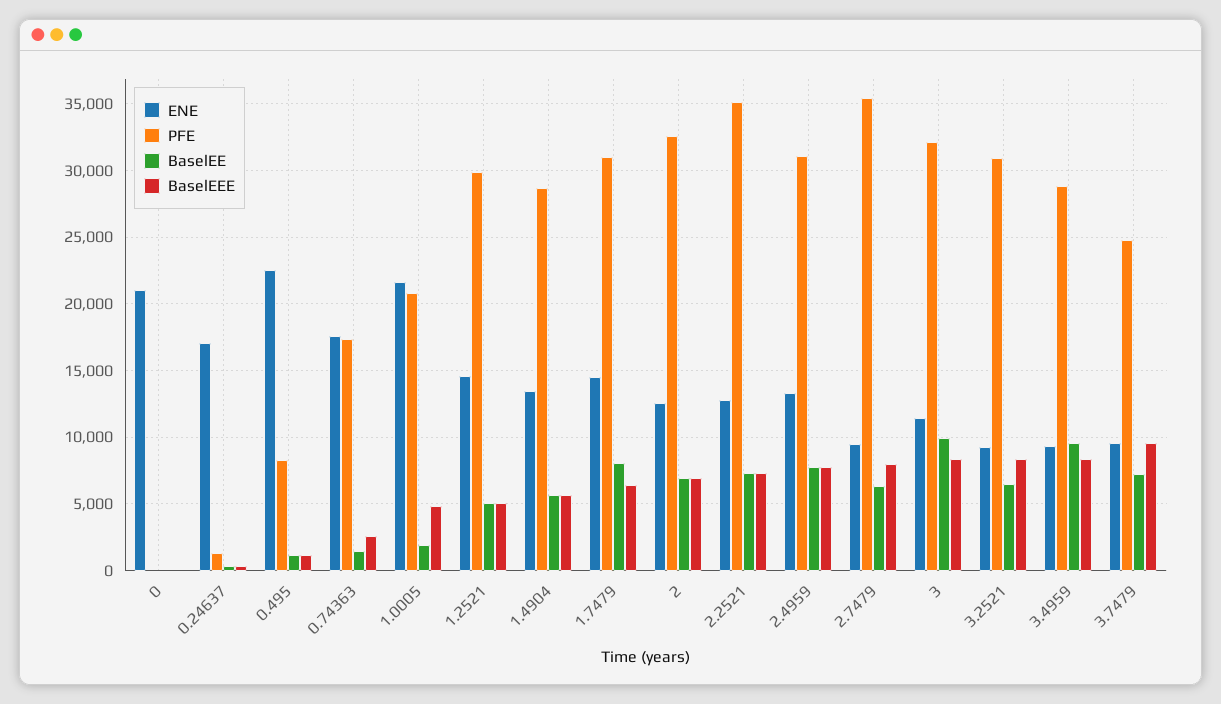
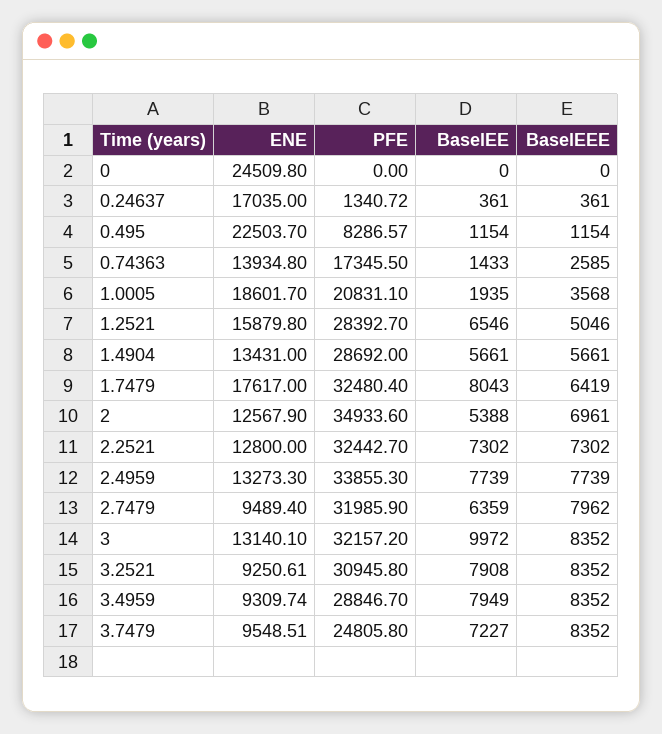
  {
    "ENE": {
-     "0": 21000,
+     "0": 24509.8,
      "0.24637": 17035,
      "0.495": 22503.7,
-     "0.74363": 17500,
+     "0.74363": 13934.8,
-     "1.0005": 21500,
+     "1.0005": 18601.7,
-     "1.2521": 14500,
+     "1.2521": 15879.8,
      "1.4904": 13431,
-     "1.7479": 14500,
+     "1.7479": 17617,
      "2": 12567.9,
      "2.2521": 12800,
      "2.4959": 13273.3,
      "2.7479": 9489.4,
-     "3": 11500,
+     "3": 13140.1,
      "3.2521": 9250.61,
      "3.4959": 9309.74,
      "3.7479": 9548.51
    },
    "PFE": {
      "0": 0,
      "0.24637": 1340.72,
      "0.495": 8286.57,
      "0.74363": 17345.5,
      "1.0005": 20831.1,
-     "1.2521": 30000,
+     "1.2521": 28392.7,
      "1.4904": 28692,
-     "1.7479": 31000,
+     "1.7479": 32480.4,
-     "2": 32500,
+     "2": 34933.6,
-     "2.2521": 35000,
+     "2.2521": 32442.7,
-     "2.4959": 31000,
+     "2.4959": 33855.3,
-     "2.7479": 35500,
+     "2.7479": 31985.9,
      "3": 32157.2,
      "3.2521": 30945.8,
      "3.4959": 28846.7,
      "3.7479": 24805.8
    },
    "BaselEE": {
      "0": 0,
      "0.24637": 361,
      "0.495": 1154,
      "0.74363": 1433,
      "1.0005": 1935,
-     "1.2521": 5000,
+     "1.2521": 6546,
      "1.4904": 5661,
      "1.7479": 8043,
-     "2": 7000,
+     "2": 5388,
      "2.2521": 7302,
      "2.4959": 7739,
      "2.7479": 6359,
      "3": 9972,
-     "3.2521": 6500,
+     "3.2521": 7908,
-     "3.4959": 9500,
+     "3.4959": 7949,
      "3.7479": 7227
    },
    "BaselEEE": {
      "0": 0,
      "0.24637": 361,
      "0.495": 1154,
      "0.74363": 2585,
-     "1.0005": 5000,
+     "1.0005": 3568,
      "1.2521": 5046,
      "1.4904": 5661,
      "1.7479": 6419,
      "2": 6961,
      "2.2521": 7302,
      "2.4959": 7739,
      "2.7479": 7962,
      "3": 8352,
      "3.2521": 8352,
      "3.4959": 8352,
-     "3.7479": 9500
+     "3.7479": 8352
    }
  }

